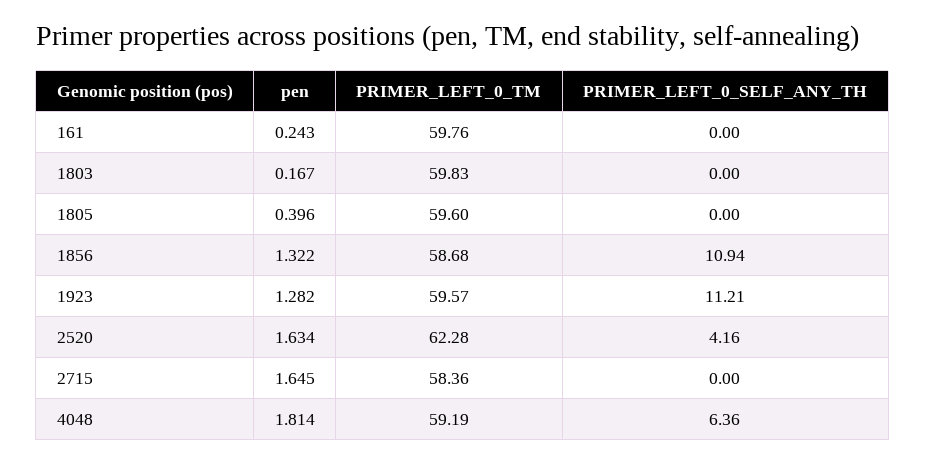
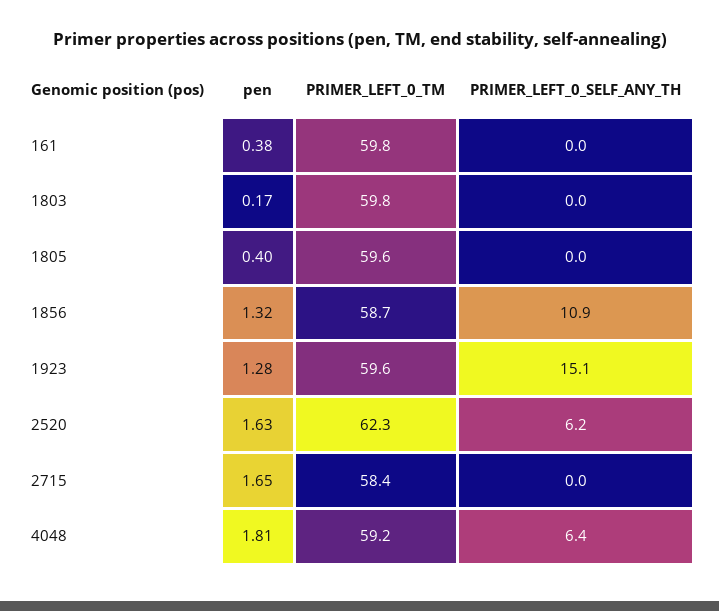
  {
    "pen": {
-     "161": 0.243,
+     "161": 0.38,
      "1803": 0.167,
      "1805": 0.396,
      "1856": 1.322,
      "1923": 1.282,
      "2520": 1.634,
      "2715": 1.645,
      "4048": 1.814
    },
    "PRIMER_LEFT_0_TM": {
      "161": 59.76,
      "1803": 59.83,
      "1805": 59.6,
      "1856": 58.68,
      "1923": 59.57,
      "2520": 62.28,
      "2715": 58.36,
      "4048": 59.19
    },
    "PRIMER_LEFT_0_SELF_ANY_TH": {
      "161": 0,
      "1803": 0,
      "1805": 0,
      "1856": 10.94,
-     "1923": 11.21,
+     "1923": 15.1,
-     "2520": 4.16,
+     "2520": 6.2,
      "2715": 0,
      "4048": 6.36
    }
  }

